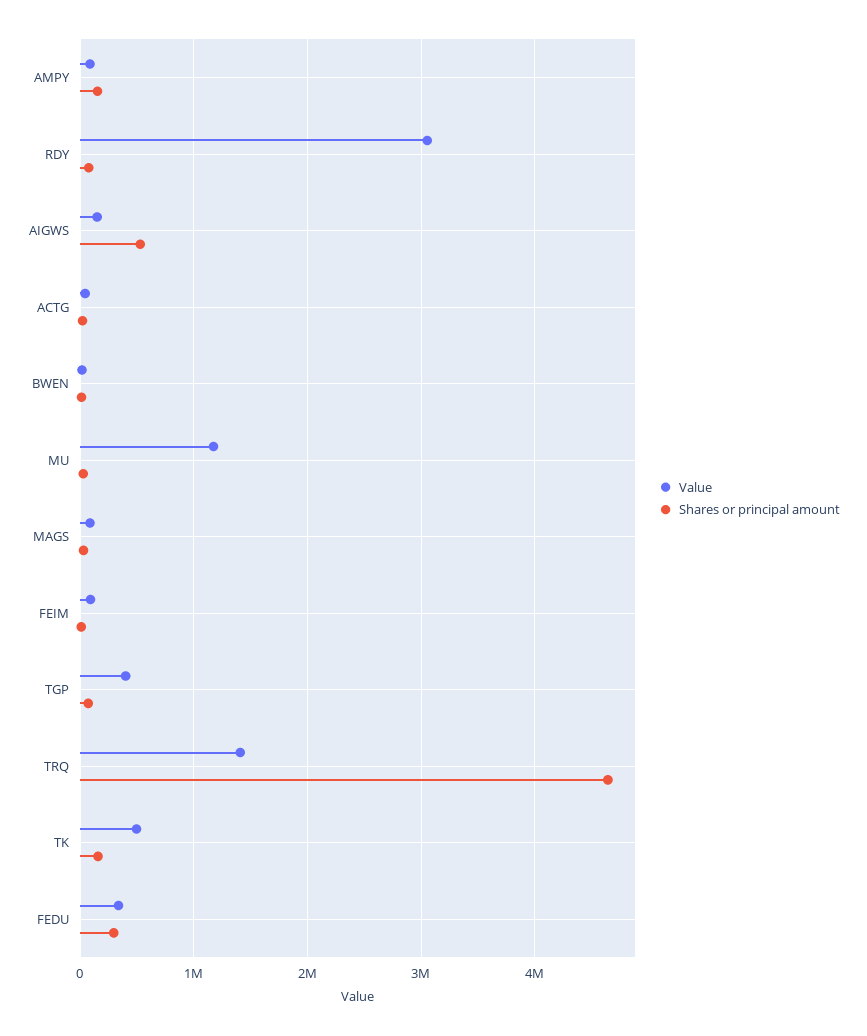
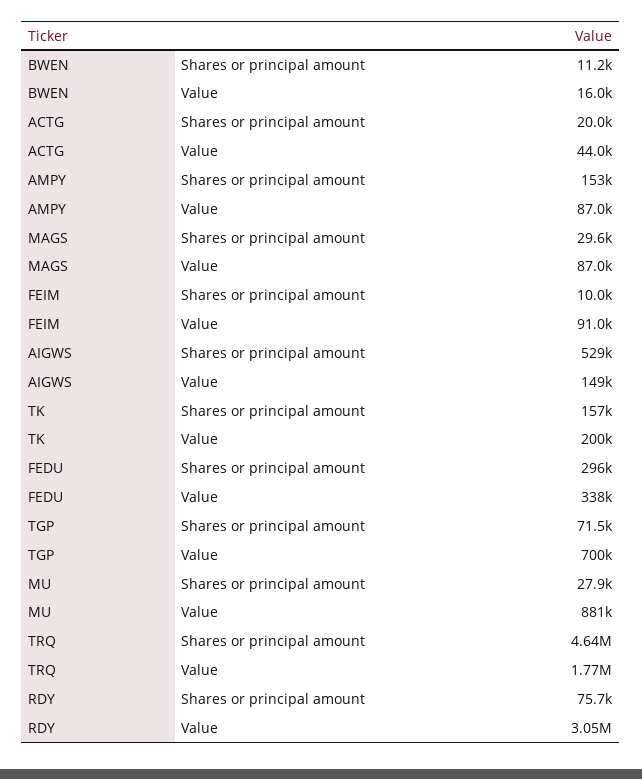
  {
    "Value": {
      "AMPY": 87000,
      "RDY": 3050000,
      "AIGWS": 149000,
      "ACTG": 44000,
      "BWEN": 16000,
-     "MU": 1200000,
+     "MU": 881000,
      "MAGS": 87000,
      "FEIM": 91000,
-     "TGP": 400000,
+     "TGP": 700000,
-     "TRQ": 1400000,
+     "TRQ": 1770000,
-     "TK": 500000,
+     "TK": 200000,
      "FEDU": 338000
    },
    "Shares or principal amount": {
      "AMPY": 153000,
      "RDY": 75700,
      "AIGWS": 529000,
      "ACTG": 20000,
      "BWEN": 11200,
      "MU": 27900,
      "MAGS": 29600,
      "FEIM": 10000,
      "TGP": 71500,
      "TRQ": 4640000,
      "TK": 157000,
      "FEDU": 296000
    }
  }

